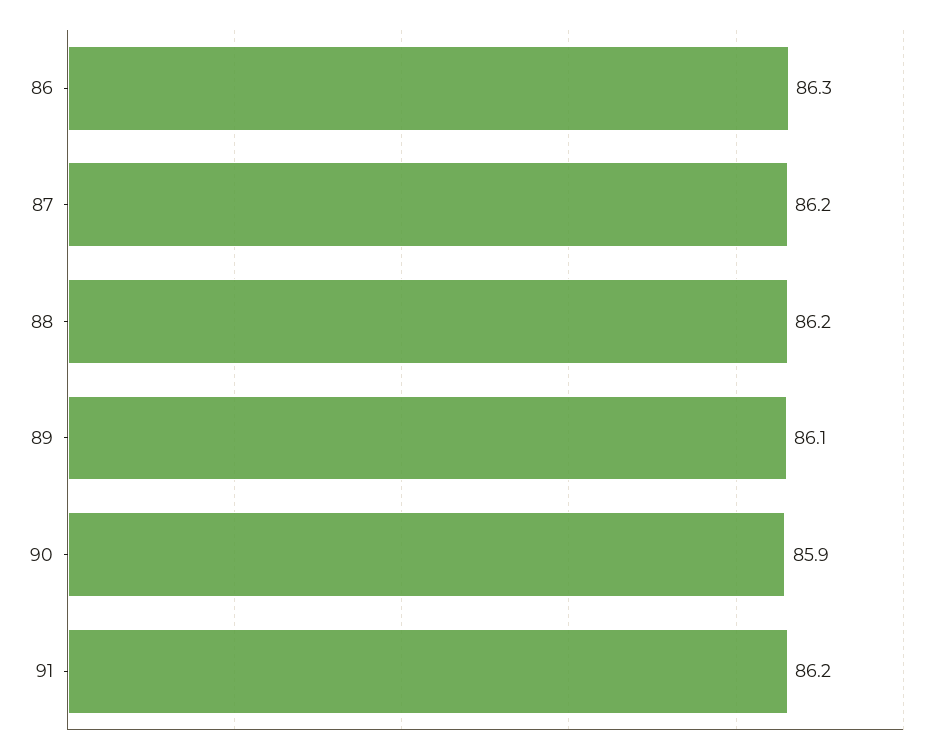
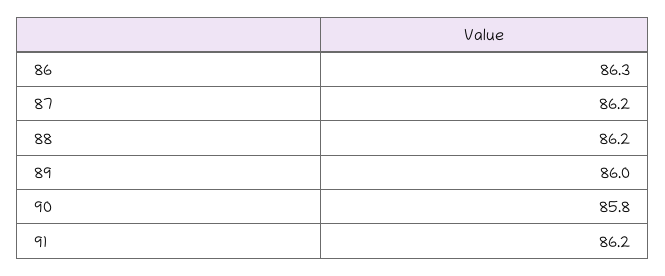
  {
    "86": 86.3,
    "87": 86.2,
    "88": 86.2,
-   "89": 86.1,
+   "89": 86,
-   "90": 85.9,
+   "90": 85.8,
    "91": 86.2
  }

